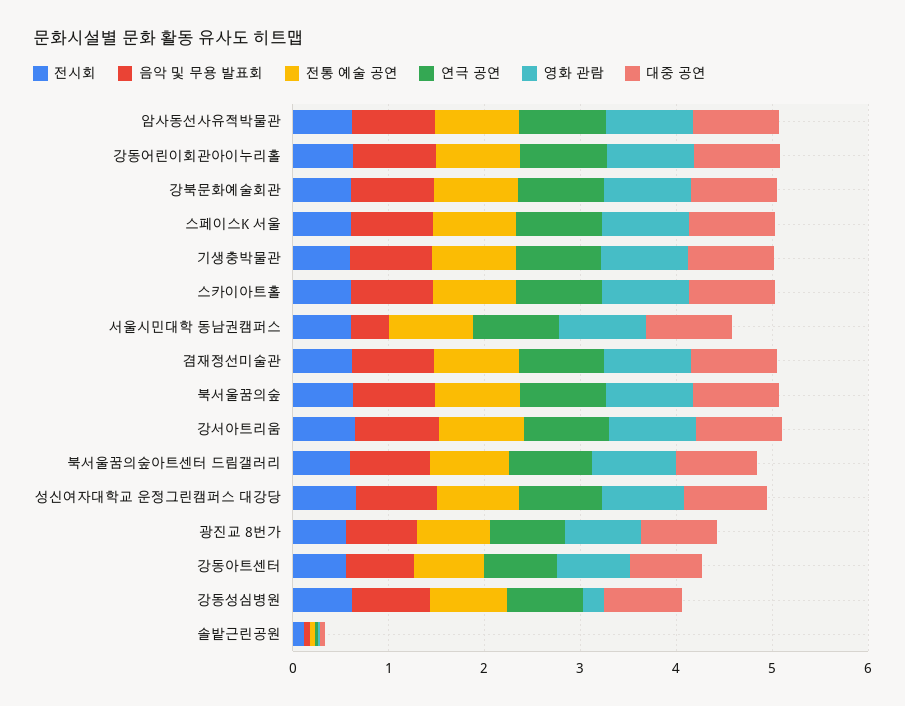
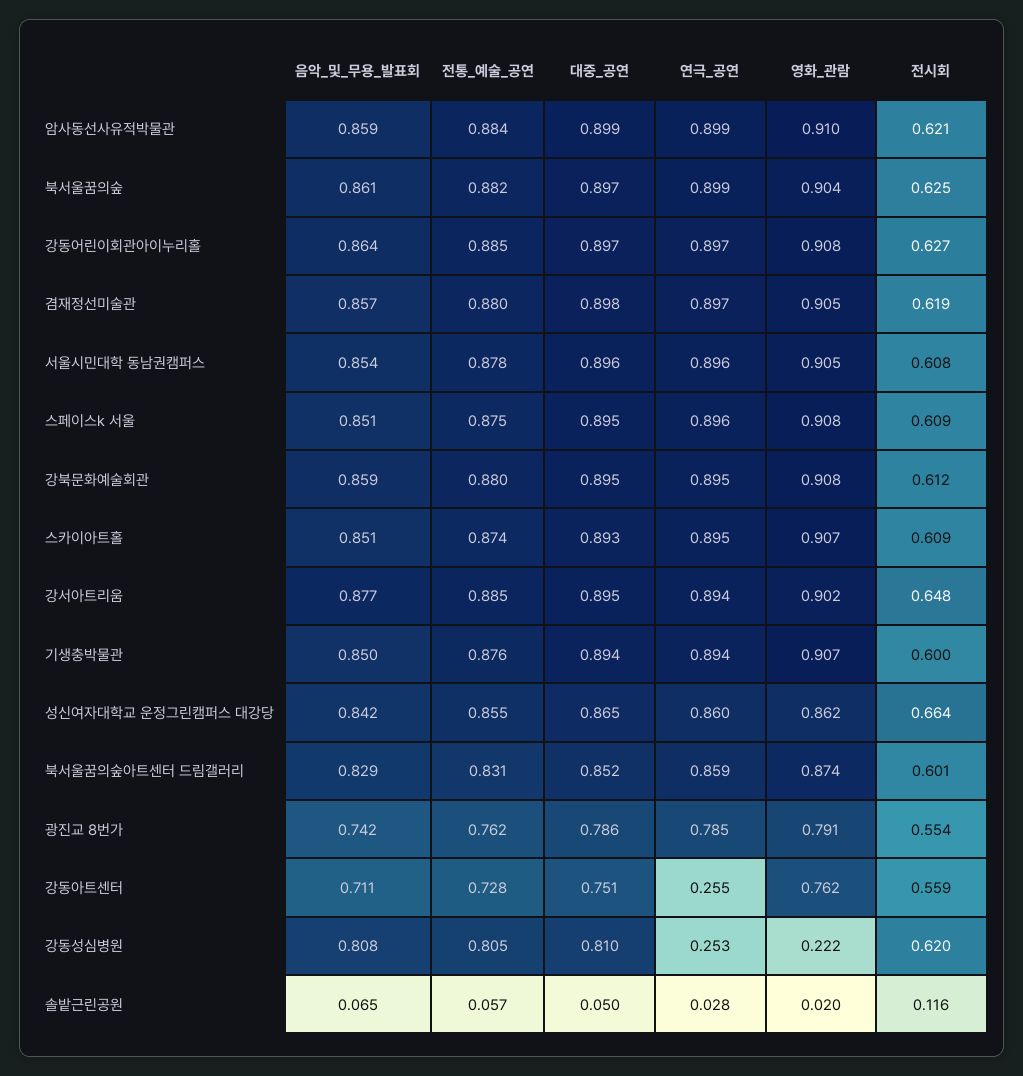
  {
    "전시회": {
      "암사동선사유적박물관": 0.621,
      "강동어린이회관아이누리홀": 0.627,
      "강북문화예술회관": 0.612,
      "스페이스K 서울": 0.609,
      "기생충박물관": 0.6,
      "스카이아트홀": 0.609,
      "서울시민대학 동남권캠퍼스": 0.608,
      "겸재정선미술관": 0.619,
      "북서울꿈의숲": 0.625,
      "강서아트리움": 0.648,
      "북서울꿈의숲아트센터 드림갤러리": 0.601,
      "성신여자대학교 운정그린캠퍼스 대강당": 0.664,
      "광진교 8번가": 0.554,
      "강동아트센터": 0.559,
      "강동성심병원": 0.62,
      "솔밭근린공원": 0.116
    },
    "음악 및 무용 발표회": {
      "암사동선사유적박물관": 0.859,
      "강동어린이회관아이누리홀": 0.864,
      "강북문화예술회관": 0.859,
      "스페이스K 서울": 0.851,
      "기생충박물관": 0.85,
      "스카이아트홀": 0.851,
-     "서울시민대학 동남권캠퍼스": 0.4,
+     "서울시민대학 동남권캠퍼스": 0.854,
      "겸재정선미술관": 0.857,
      "북서울꿈의숲": 0.861,
      "강서아트리움": 0.877,
      "북서울꿈의숲아트센터 드림갤러리": 0.829,
      "성신여자대학교 운정그린캠퍼스 대강당": 0.842,
      "광진교 8번가": 0.742,
      "강동아트센터": 0.711,
      "강동성심병원": 0.808,
      "솔밭근린공원": 0.065
    },
    "전통 예술 공연": {
      "암사동선사유적박물관": 0.884,
      "강동어린이회관아이누리홀": 0.885,
      "강북문화예술회관": 0.88,
      "스페이스K 서울": 0.875,
      "기생충박물관": 0.876,
      "스카이아트홀": 0.874,
      "서울시민대학 동남권캠퍼스": 0.878,
      "겸재정선미술관": 0.88,
      "북서울꿈의숲": 0.882,
      "강서아트리움": 0.885,
      "북서울꿈의숲아트센터 드림갤러리": 0.831,
      "성신여자대학교 운정그린캠퍼스 대강당": 0.855,
      "광진교 8번가": 0.762,
      "강동아트센터": 0.728,
      "강동성심병원": 0.805,
      "솔밭근린공원": 0.057
    },
    "연극 공연": {
      "암사동선사유적박물관": 0.899,
      "강동어린이회관아이누리홀": 0.897,
      "강북문화예술회관": 0.895,
      "스페이스K 서울": 0.896,
      "기생충박물관": 0.894,
      "스카이아트홀": 0.895,
      "서울시민대학 동남권캠퍼스": 0.896,
      "겸재정선미술관": 0.897,
      "북서울꿈의숲": 0.899,
      "강서아트리움": 0.894,
      "북서울꿈의숲아트센터 드림갤러리": 0.859,
      "성신여자대학교 운정그린캠퍼스 대강당": 0.86,
      "광진교 8번가": 0.785,
-     "강동아트센터": 0.8,
+     "강동아트센터": 0.255,
-     "강동성심병원": 0.8,
+     "강동성심병원": 0.253,
      "솔밭근린공원": 0.028
    },
    "영화 관람": {
      "암사동선사유적박물관": 0.91,
      "강동어린이회관아이누리홀": 0.908,
      "강북문화예술회관": 0.908,
      "스페이스K 서울": 0.908,
      "기생충박물관": 0.907,
      "스카이아트홀": 0.907,
      "서울시민대학 동남권캠퍼스": 0.905,
      "겸재정선미술관": 0.905,
      "북서울꿈의숲": 0.904,
      "강서아트리움": 0.902,
      "북서울꿈의숲아트센터 드림갤러리": 0.874,
      "성신여자대학교 운정그린캠퍼스 대강당": 0.862,
      "광진교 8번가": 0.791,
      "강동아트센터": 0.762,
      "강동성심병원": 0.222,
      "솔밭근린공원": 0.02
    },
    "대중 공연": {
      "암사동선사유적박물관": 0.899,
      "강동어린이회관아이누리홀": 0.897,
      "강북문화예술회관": 0.895,
      "스페이스K 서울": 0.895,
      "기생충박물관": 0.894,
      "스카이아트홀": 0.893,
      "서울시민대학 동남권캠퍼스": 0.896,
      "겸재정선미술관": 0.898,
      "북서울꿈의숲": 0.897,
      "강서아트리움": 0.895,
      "북서울꿈의숲아트센터 드림갤러리": 0.852,
      "성신여자대학교 운정그린캠퍼스 대강당": 0.865,
      "광진교 8번가": 0.786,
      "강동아트센터": 0.751,
      "강동성심병원": 0.81,
      "솔밭근린공원": 0.05
    }
  }

